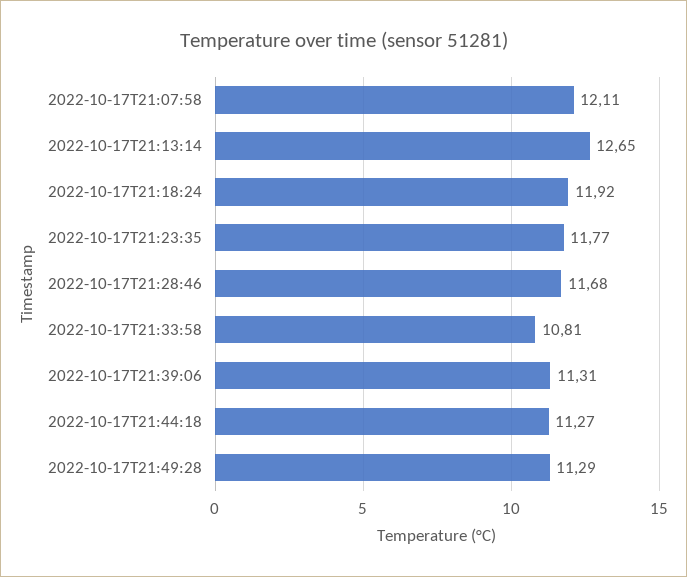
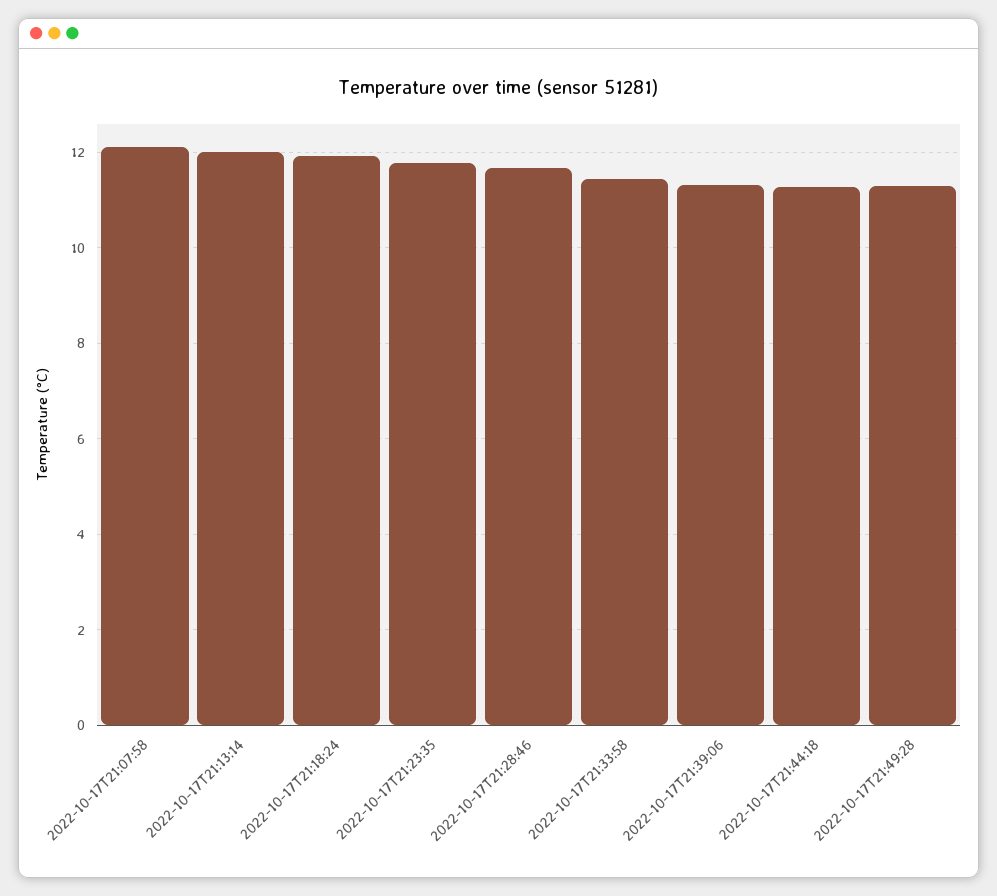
  {
    "2022-10-17T21:07:58": 12.11,
-   "2022-10-17T21:13:14": 12.65,
+   "2022-10-17T21:13:14": 12,
    "2022-10-17T21:18:24": 11.92,
    "2022-10-17T21:23:35": 11.77,
    "2022-10-17T21:28:46": 11.68,
-   "2022-10-17T21:33:58": 10.81,
+   "2022-10-17T21:33:58": 11.4,
    "2022-10-17T21:39:06": 11.31,
    "2022-10-17T21:44:18": 11.27,
    "2022-10-17T21:49:28": 11.29
  }

